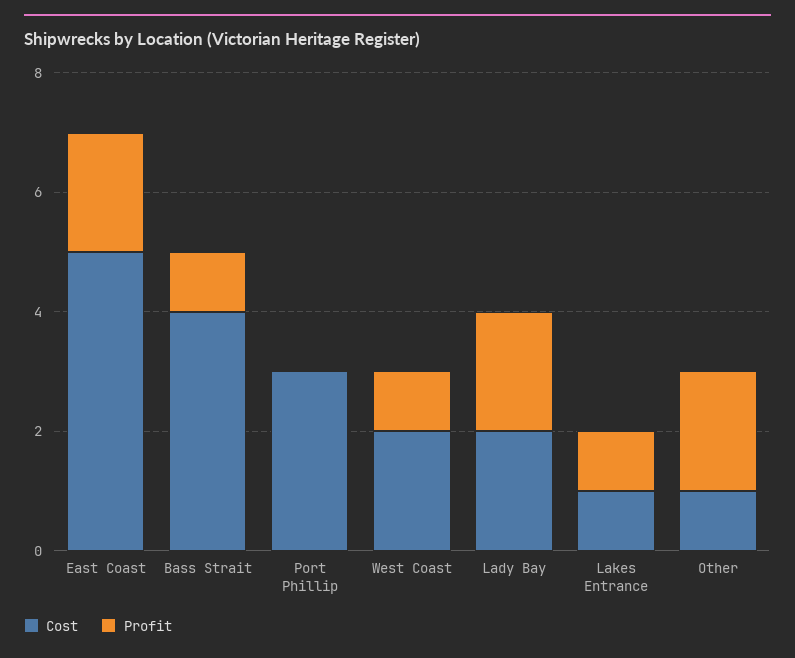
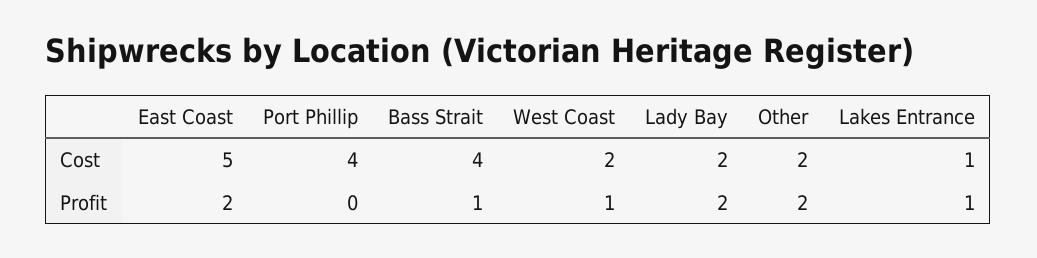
  {
    "Cost": {
      "East Coast": 5,
      "Bass Strait": 4,
-     "Port Phillip": 3,
+     "Port Phillip": 4,
      "West Coast": 2,
      "Lady Bay": 2,
      "Lakes Entrance": 1,
-     "Other": 1
+     "Other": 2
    },
    "Profit": {
      "East Coast": 2,
      "Bass Strait": 1,
      "Port Phillip": 0,
      "West Coast": 1,
      "Lady Bay": 2,
      "Lakes Entrance": 1,
      "Other": 2
    }
  }

